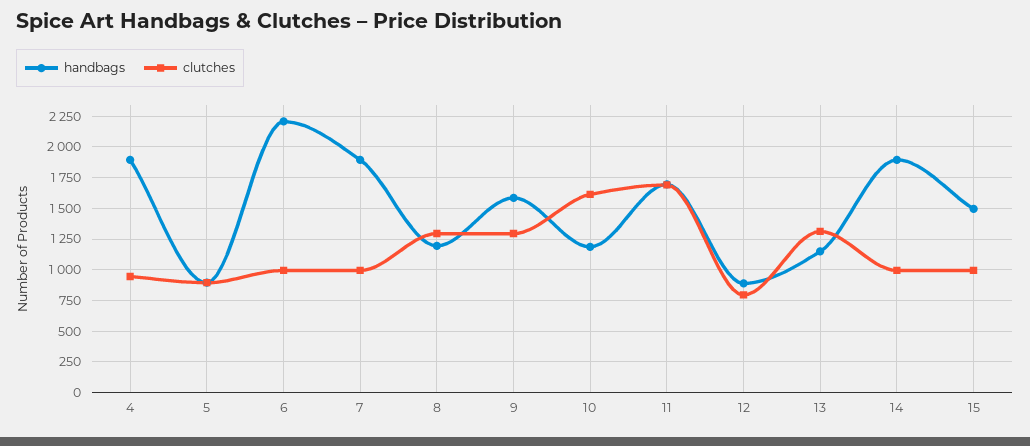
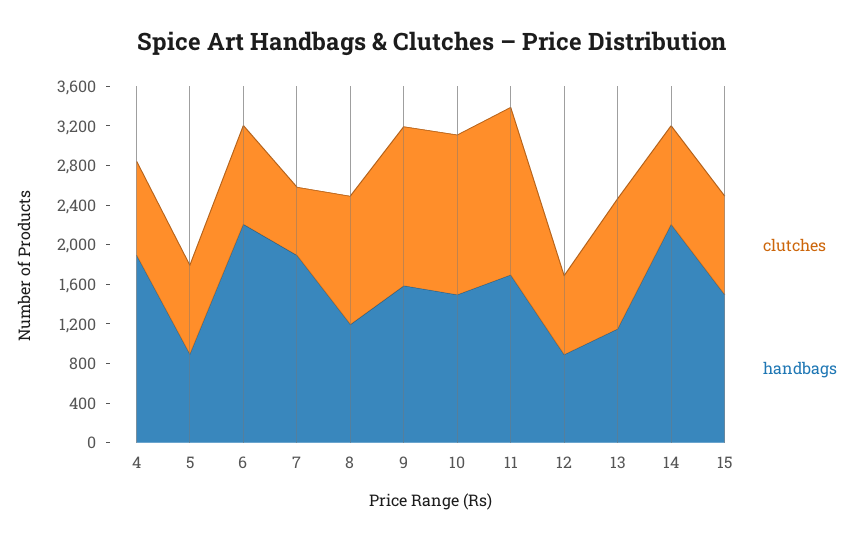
  {
    "handbags": {
      "4": 1900,
      "5": 900,
      "6": 2200,
      "7": 1900,
      "8": 1200,
      "9": 1600,
-     "10": 1200,
+     "10": 1500,
      "11": 1700,
      "12": 900,
      "13": 1150,
-     "14": 1900,
+     "14": 2200,
      "15": 1500
    },
    "clutches": {
      "4": 950,
      "5": 900,
      "6": 1000,
-     "7": 1000,
+     "7": 700,
      "8": 1300,
-     "9": 1300,
+     "9": 1600,
      "10": 1600,
      "11": 1700,
      "12": 800,
      "13": 1300,
      "14": 1000,
      "15": 1000
    }
  }

